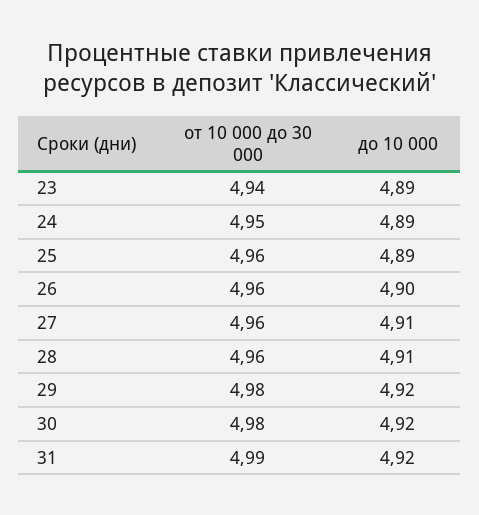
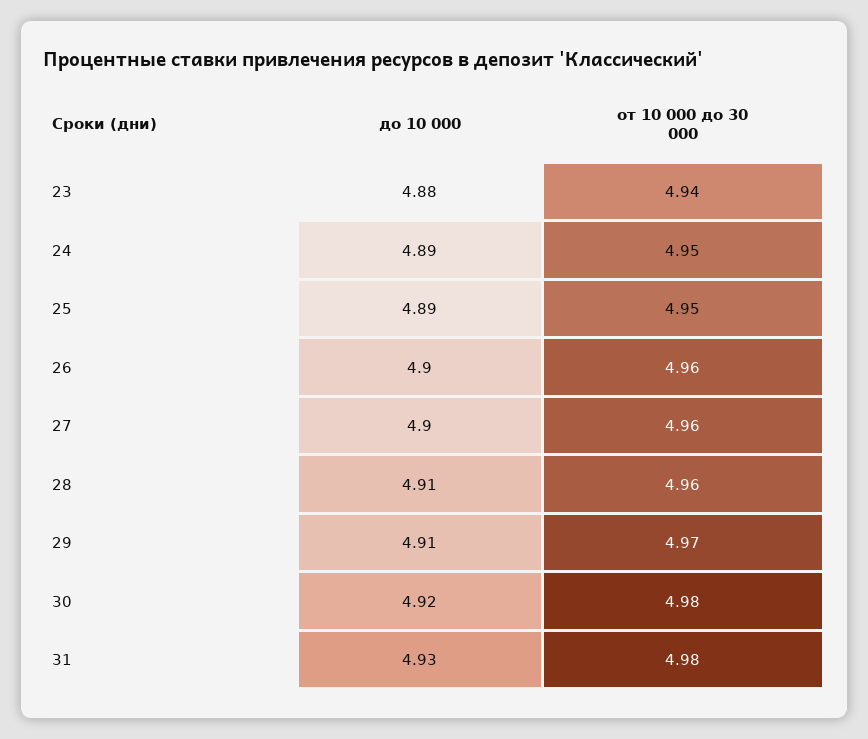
  {
    "от 10 000 до 30 000": {
      "23": 4.94,
      "24": 4.95,
-     "25": 4.96,
+     "25": 4.95,
      "26": 4.96,
      "27": 4.96,
      "28": 4.96,
-     "29": 4.98,
+     "29": 4.97,
      "30": 4.98,
-     "31": 4.99
+     "31": 4.98
    },
    "до 10 000": {
-     "23": 4.89,
+     "23": 4.88,
      "24": 4.89,
      "25": 4.89,
      "26": 4.9,
-     "27": 4.91,
+     "27": 4.9,
      "28": 4.91,
-     "29": 4.92,
+     "29": 4.91,
      "30": 4.92,
-     "31": 4.92
+     "31": 4.93
    }
  }

